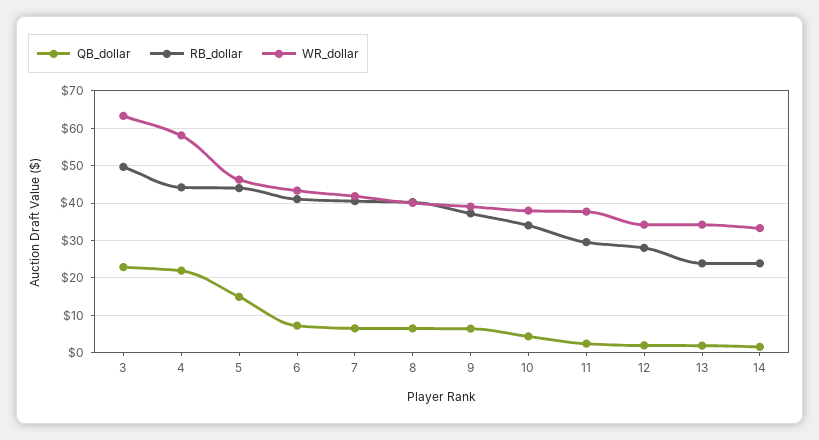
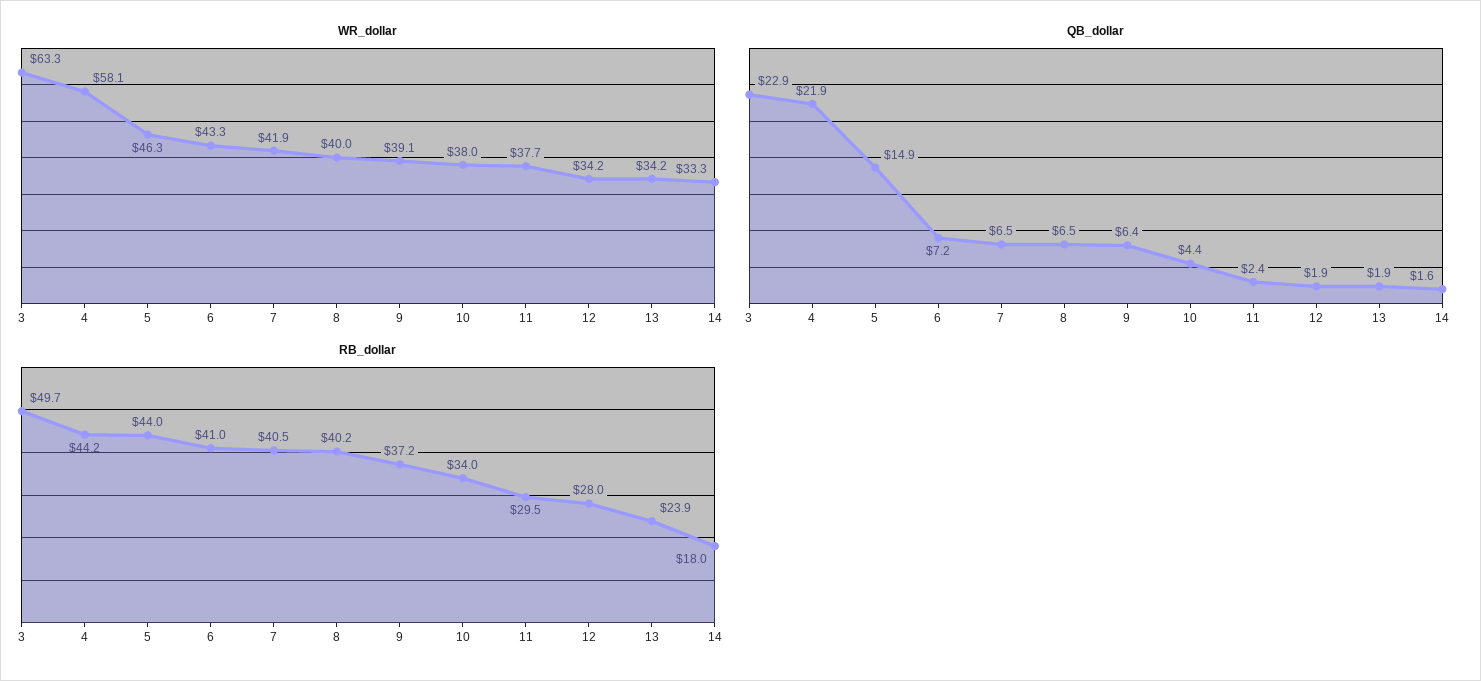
  {
    "QB_dollar": {
      "3": 22.9,
      "4": 21.9,
      "5": 14.9,
      "6": 7.2,
      "7": 6.5,
      "8": 6.5,
      "9": 6.4,
      "10": 4.4,
      "11": 2.4,
      "12": 1.9,
      "13": 1.9,
      "14": 1.6
    },
    "RB_dollar": {
      "3": 49.7,
      "4": 44.2,
      "5": 44,
      "6": 41,
      "7": 40.5,
      "8": 40.2,
      "9": 37.2,
      "10": 34,
      "11": 29.5,
      "12": 28,
      "13": 23.9,
-     "14": 24
+     "14": 18
    },
    "WR_dollar": {
      "3": 63.3,
      "4": 58.1,
      "5": 46.3,
      "6": 43.3,
      "7": 41.9,
      "8": 40,
      "9": 39.1,
      "10": 38,
      "11": 37.7,
      "12": 34.2,
      "13": 34.2,
      "14": 33.3
    }
  }

